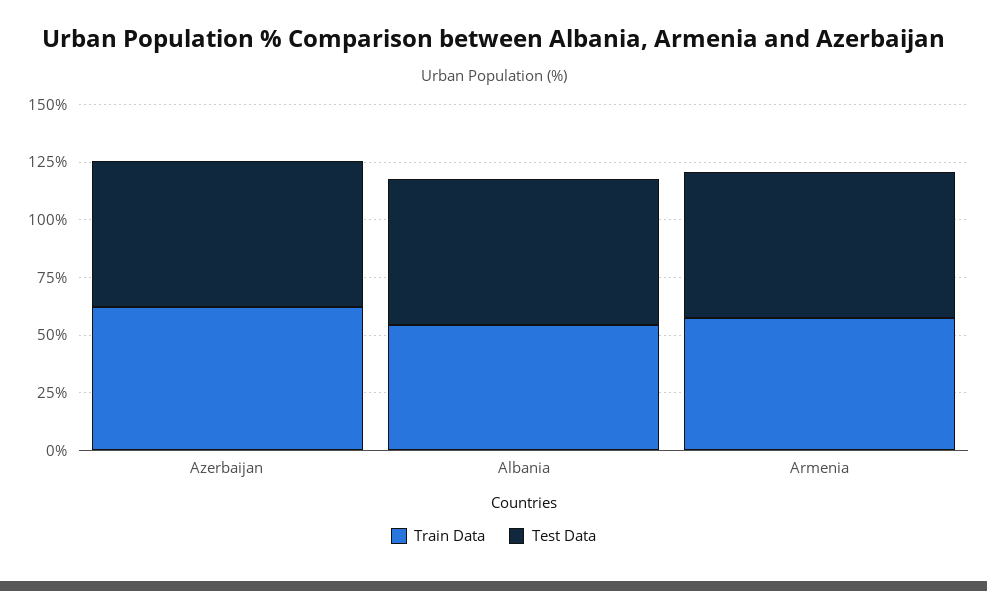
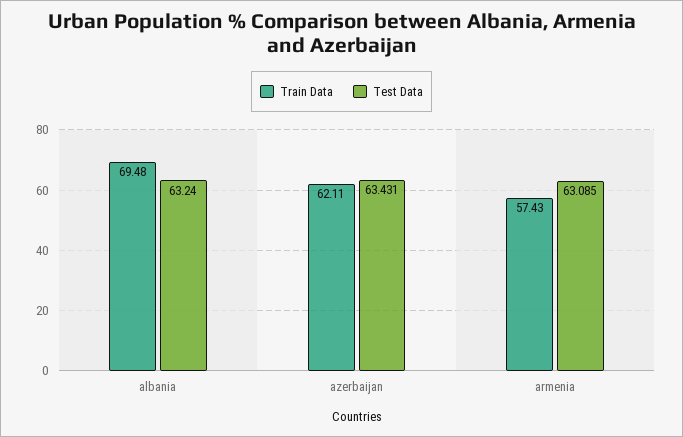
  {
    "Train Data": {
      "Azerbaijan": 62.11,
-     "Albania": 55,
+     "Albania": 69.48,
      "Armenia": 57.43
    },
    "Test Data": {
      "Azerbaijan": 63.431,
      "Albania": 63.24,
      "Armenia": 63.085
    }
  }

